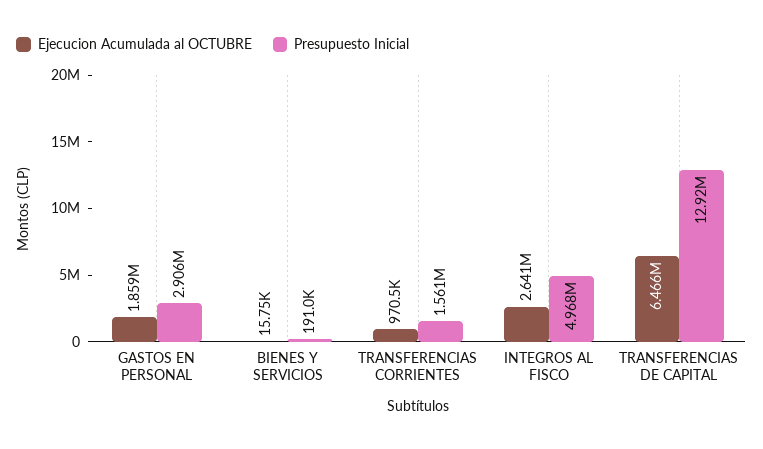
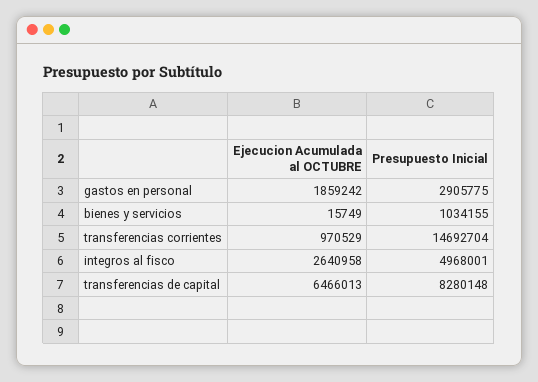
  {
    "Ejecucion Acumulada al OCTUBRE": {
      "GASTOS EN PERSONAL": 1859242,
      "BIENES Y SERVICIOS": 15749,
      "TRANSFERENCIAS CORRIENTES": 970529,
      "INTEGROS AL FISCO": 2640958,
      "TRANSFERENCIAS DE CAPITAL": 6466013
    },
    "Presupuesto Inicial": {
      "GASTOS EN PERSONAL": 2905775,
-     "BIENES Y SERVICIOS": 191000,
+     "BIENES Y SERVICIOS": 1034155,
-     "TRANSFERENCIAS CORRIENTES": 1561000,
+     "TRANSFERENCIAS CORRIENTES": 14692704,
      "INTEGROS AL FISCO": 4968001,
-     "TRANSFERENCIAS DE CAPITAL": 12920000
+     "TRANSFERENCIAS DE CAPITAL": 8280148
    }
  }

